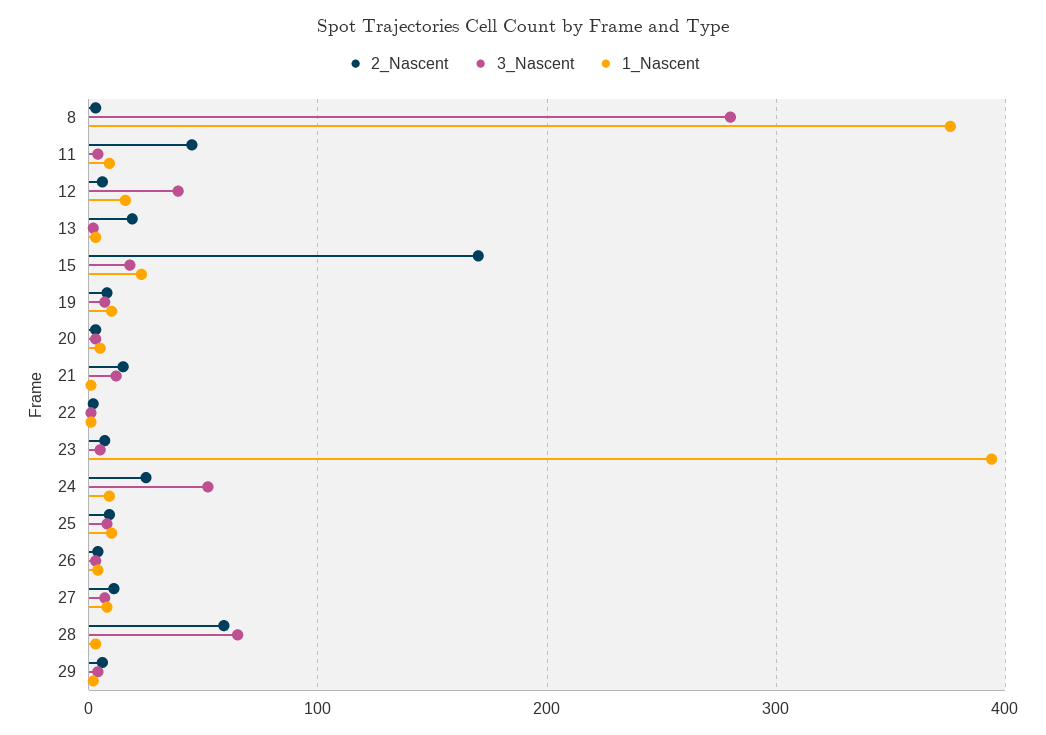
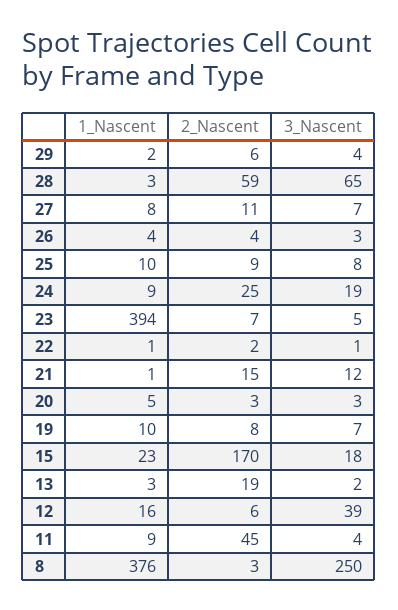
  {
    "2_Nascent": {
      "8": 3,
      "11": 45,
      "12": 6,
      "13": 19,
      "15": 170,
      "19": 8,
      "20": 3,
      "21": 15,
      "22": 2,
      "23": 7,
      "24": 25,
      "25": 9,
      "26": 4,
      "27": 11,
      "28": 59,
      "29": 6
    },
    "3_Nascent": {
-     "8": 280,
+     "8": 250,
      "11": 4,
      "12": 39,
      "13": 2,
      "15": 18,
      "19": 7,
      "20": 3,
      "21": 12,
      "22": 1,
      "23": 5,
-     "24": 50,
+     "24": 19,
      "25": 8,
      "26": 3,
      "27": 7,
      "28": 65,
      "29": 4
    },
    "1_Nascent": {
      "8": 376,
      "11": 9,
      "12": 16,
      "13": 3,
      "15": 23,
      "19": 10,
      "20": 5,
      "21": 1,
      "22": 1,
      "23": 394,
      "24": 9,
      "25": 10,
      "26": 4,
      "27": 8,
      "28": 3,
      "29": 2
    }
  }

